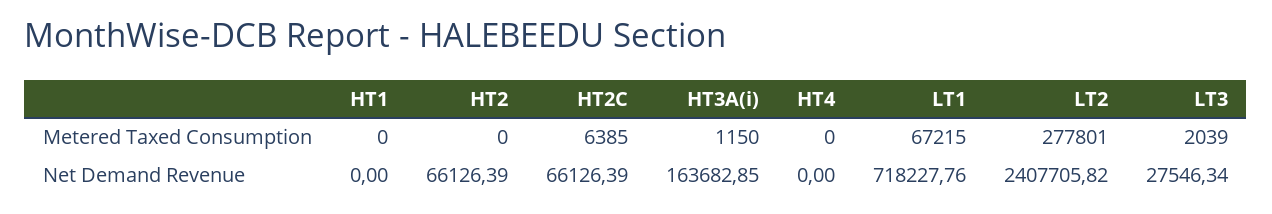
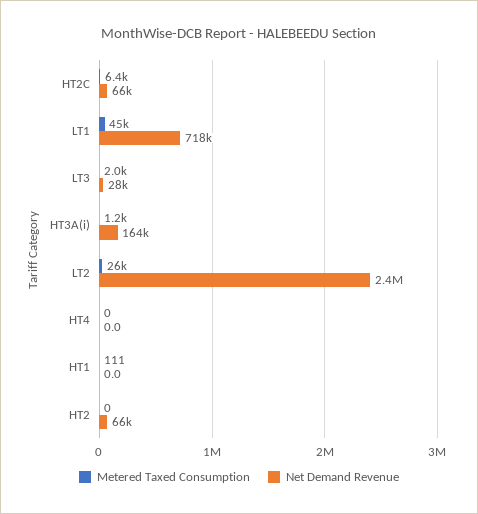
  {
    "Metered Taxed Consumption": {
-     "HT1": 0,
+     "HT1": 111,
      "HT2": 0,
      "HT2C": 6385,
      "HT3A(i)": 1150,
      "HT4": 0,
-     "LT1": 67215,
+     "LT1": 45000,
-     "LT2": 277801,
+     "LT2": 26000,
      "LT3": 2039
    },
    "Net Demand Revenue": {
      "HT1": 0,
      "HT2": 66126.39,
      "HT2C": 66126.39,
      "HT3A(i)": 163682.85,
      "HT4": 0,
      "LT1": 718227.76,
      "LT2": 2407705.82,
      "LT3": 27546.34
    }
  }

